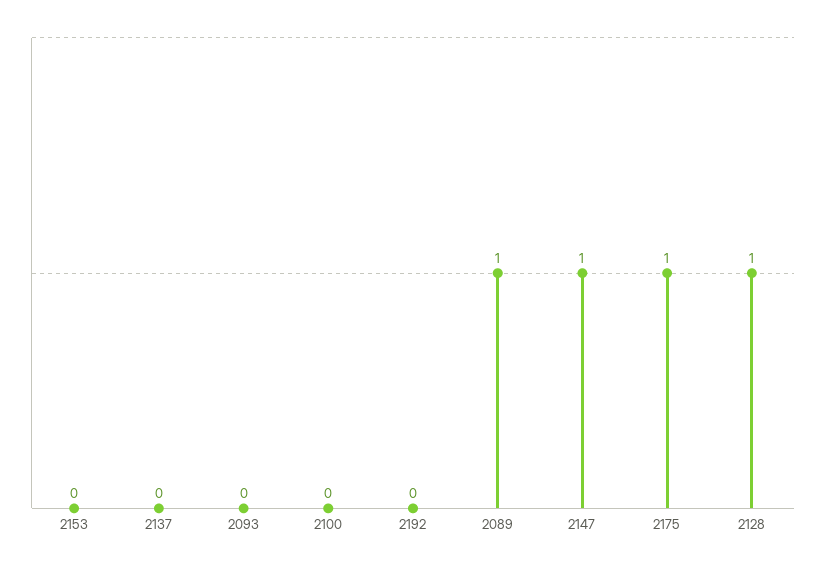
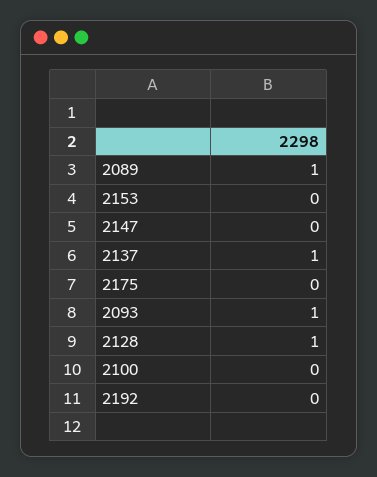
  {
    "2153": 0,
-   "2137": 0,
+   "2137": 1,
-   "2093": 0,
+   "2093": 1,
    "2100": 0,
    "2192": 0,
    "2089": 1,
-   "2147": 1,
+   "2147": 0,
-   "2175": 1,
+   "2175": 0,
    "2128": 1
  }

